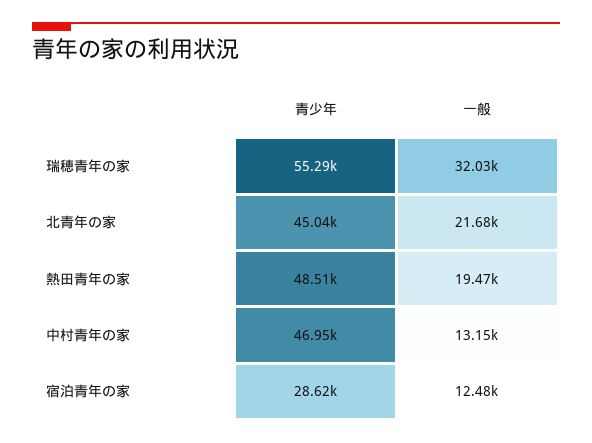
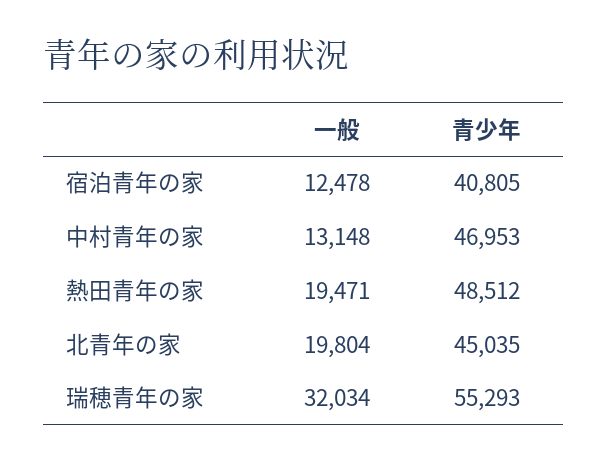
  {
    "青少年": {
      "瑞穂青年の家": 55293,
      "北青年の家": 45035,
      "熱田青年の家": 48512,
      "中村青年の家": 46953,
-     "宿泊青年の家": 28620
+     "宿泊青年の家": 40805
    },
    "一般": {
      "瑞穂青年の家": 32034,
-     "北青年の家": 21680,
+     "北青年の家": 19804,
      "熱田青年の家": 19471,
      "中村青年の家": 13148,
      "宿泊青年の家": 12478
    }
  }

